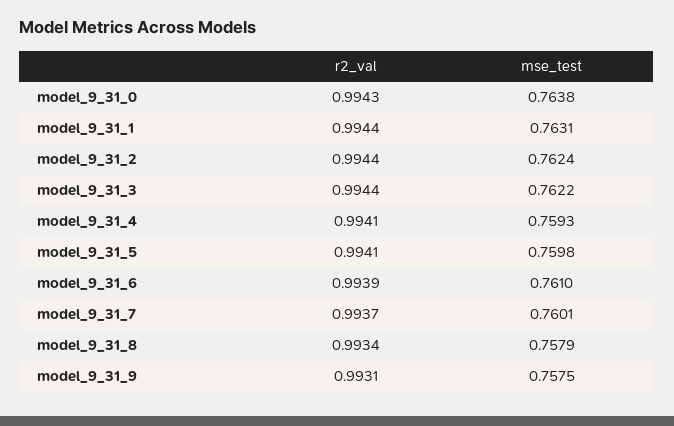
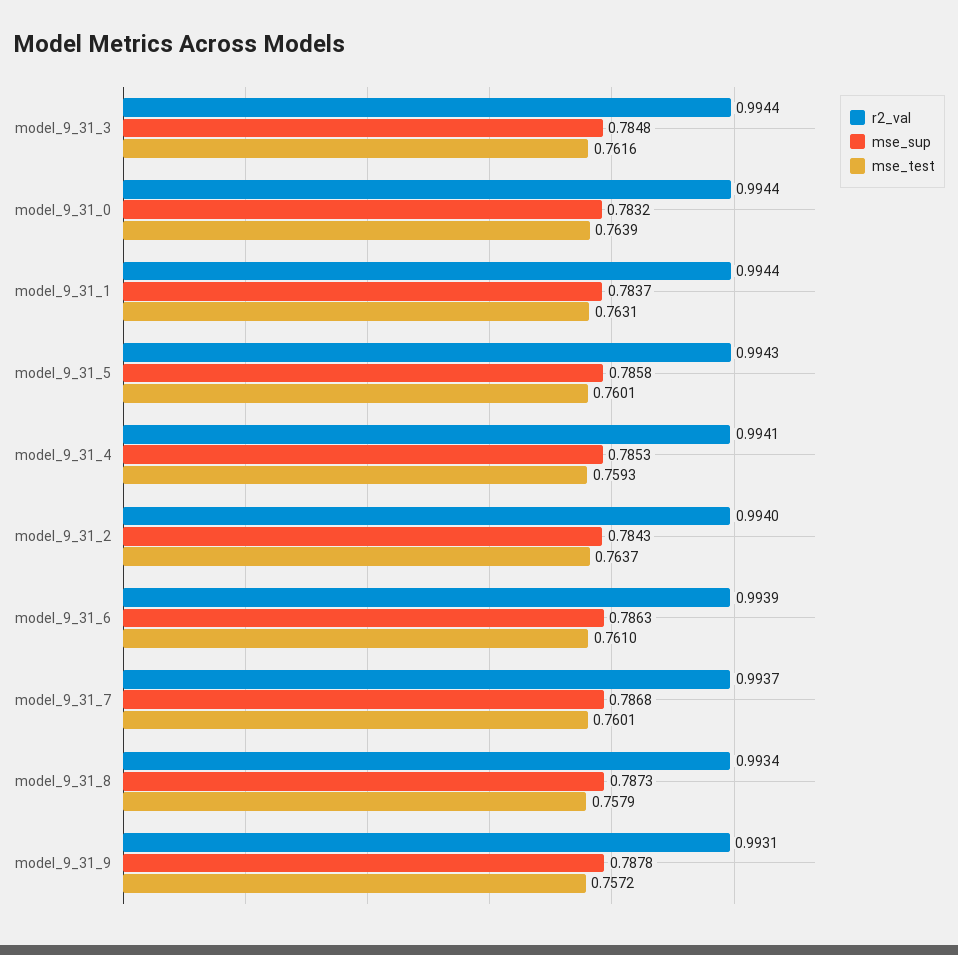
  {
    "r2_val": {
-     "model_9_31_0": 0.9943,
+     "model_9_31_0": 0.9944,
      "model_9_31_1": 0.9944,
-     "model_9_31_2": 0.9944,
+     "model_9_31_2": 0.994,
      "model_9_31_3": 0.9944,
      "model_9_31_4": 0.9941,
-     "model_9_31_5": 0.9941,
+     "model_9_31_5": 0.9943,
      "model_9_31_6": 0.9939,
      "model_9_31_7": 0.9937,
      "model_9_31_8": 0.9934,
      "model_9_31_9": 0.9931
    },
    "mse_test": {
-     "model_9_31_0": 0.7638,
+     "model_9_31_0": 0.7639,
      "model_9_31_1": 0.7631,
-     "model_9_31_2": 0.7624,
+     "model_9_31_2": 0.7637,
-     "model_9_31_3": 0.7622,
+     "model_9_31_3": 0.7616,
      "model_9_31_4": 0.7593,
-     "model_9_31_5": 0.7598,
+     "model_9_31_5": 0.7601,
      "model_9_31_6": 0.761,
      "model_9_31_7": 0.7601,
      "model_9_31_8": 0.7579,
-     "model_9_31_9": 0.7575
+     "model_9_31_9": 0.7572
-   }
+   },
+   "mse_sup": {
+     "model_9_31_3": 0.7848,
+     "model_9_31_0": 0.7832,
+     "model_9_31_1": 0.7837,
+     "model_9_31_5": 0.7858,
+     "model_9_31_4": 0.7853,
+     "model_9_31_2": 0.7843,
+     "model_9_31_6": 0.7863,
+     "model_9_31_7": 0.7868,
+     "model_9_31_8": 0.7873,
+     "model_9_31_9": 0.7878
+   }
  }

